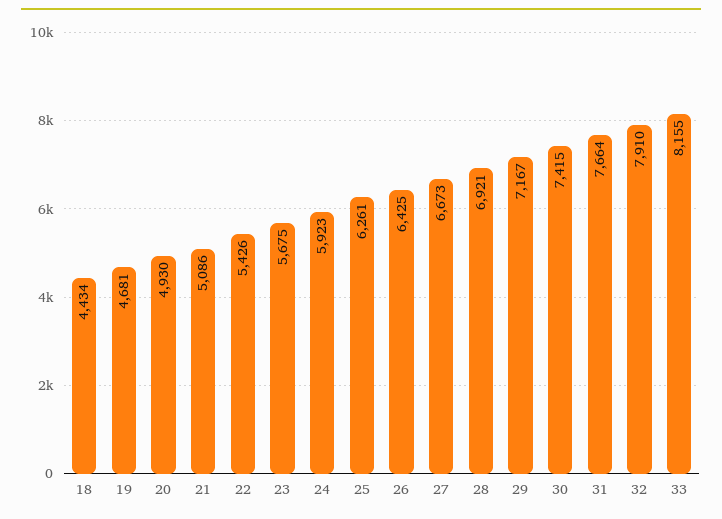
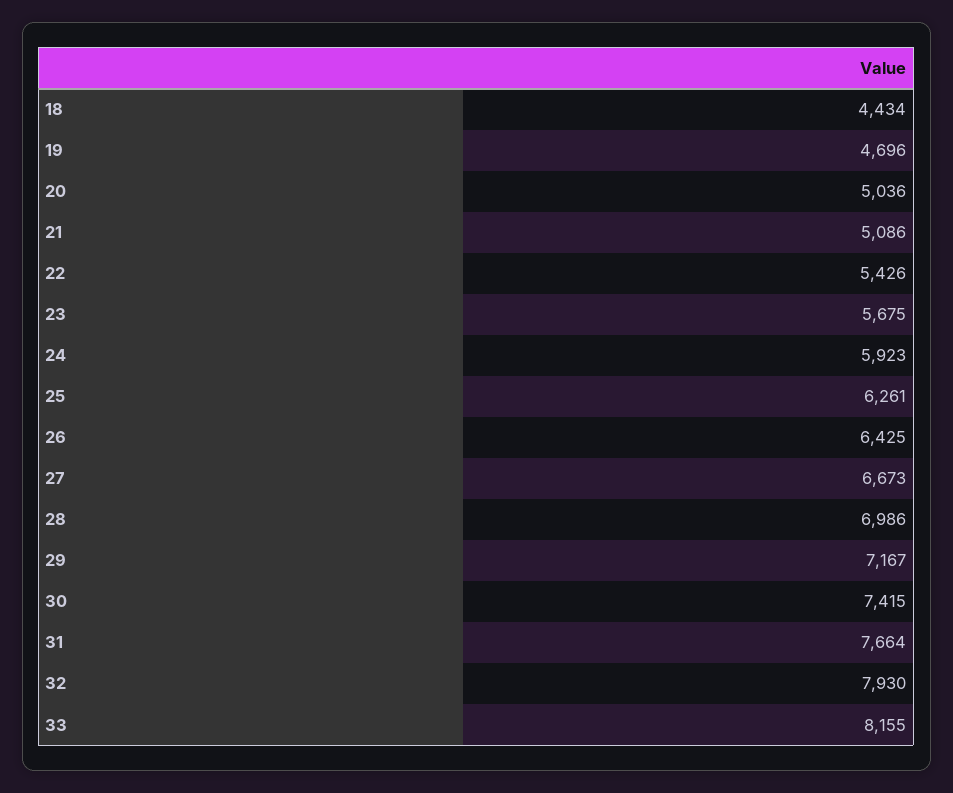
  {
    "18": 4434,
-   "19": 4681,
+   "19": 4696,
-   "20": 4930,
+   "20": 5036,
    "21": 5086,
    "22": 5426,
    "23": 5675,
    "24": 5923,
    "25": 6261,
    "26": 6425,
    "27": 6673,
-   "28": 6921,
+   "28": 6986,
    "29": 7167,
    "30": 7415,
    "31": 7664,
-   "32": 7910,
+   "32": 7930,
    "33": 8155
  }

